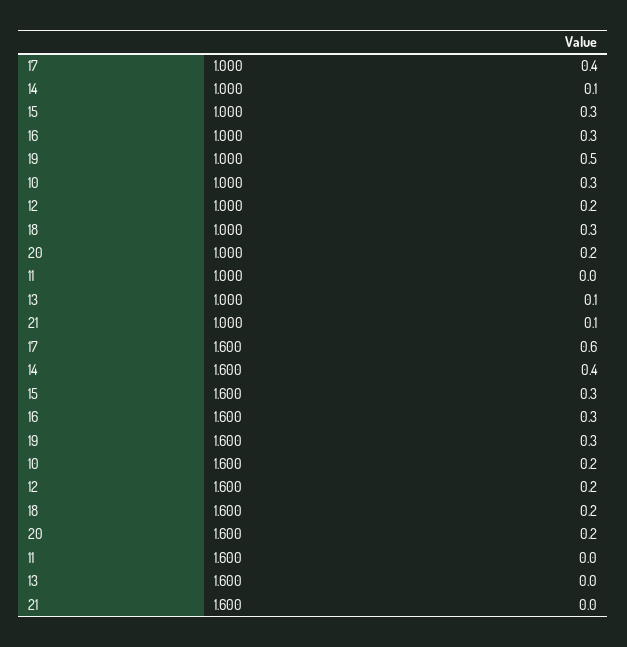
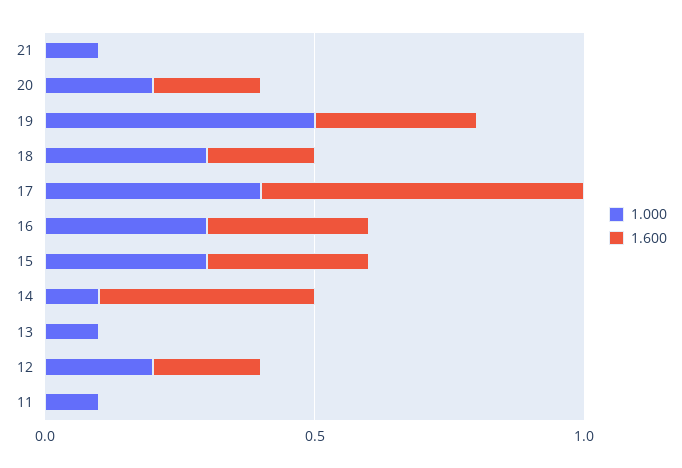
  {
    "1.000": {
      "17": 0.4,
      "14": 0.1,
      "15": 0.3,
      "16": 0.3,
      "19": 0.5,
-     "10": 0.3,
      "12": 0.2,
      "18": 0.3,
      "20": 0.2,
-     "11": 0,
+     "11": 0.1,
      "13": 0.1,
      "21": 0.1
    },
    "1.600": {
      "17": 0.6,
      "14": 0.4,
      "15": 0.3,
      "16": 0.3,
      "19": 0.3,
-     "10": 0.2,
      "12": 0.2,
      "18": 0.2,
      "20": 0.2,
      "11": 0,
      "13": 0,
      "21": 0
    }
  }

